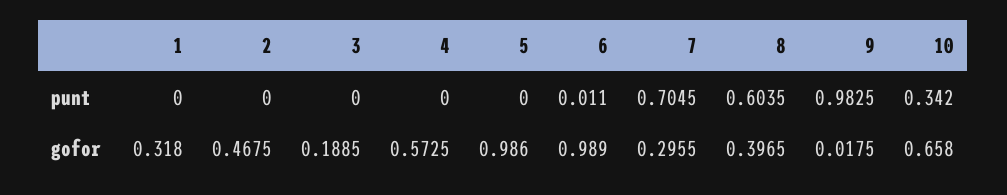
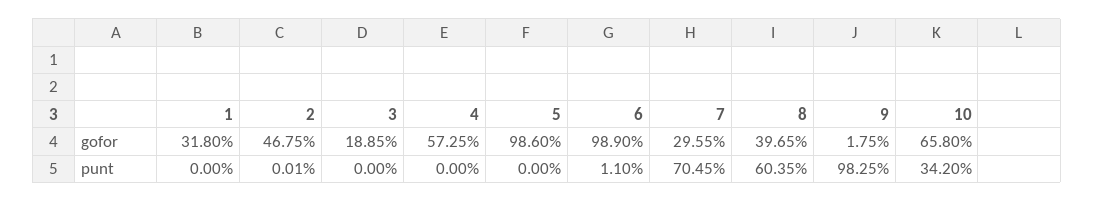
  {
    "1": {
      "punt": 0,
      "gofor": 0.318
    },
    "2": {
-     "punt": 0,
+     "punt": 0.0001,
      "gofor": 0.4675
    },
    "3": {
      "punt": 0,
      "gofor": 0.1885
    },
    "4": {
      "punt": 0,
      "gofor": 0.5725
    },
    "5": {
      "punt": 0,
      "gofor": 0.986
    },
    "6": {
      "punt": 0.011,
      "gofor": 0.989
    },
    "7": {
      "punt": 0.7045,
      "gofor": 0.2955
    },
    "8": {
      "punt": 0.6035,
      "gofor": 0.3965
    },
    "9": {
      "punt": 0.9825,
      "gofor": 0.0175
    },
    "10": {
      "punt": 0.342,
      "gofor": 0.658
    }
  }

